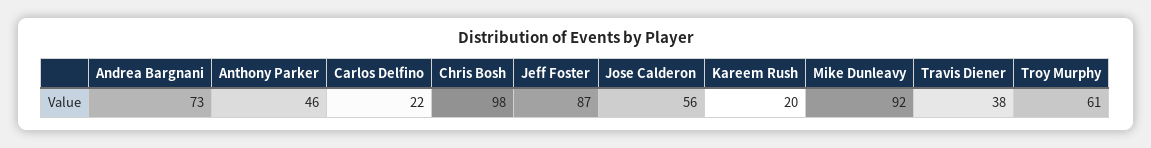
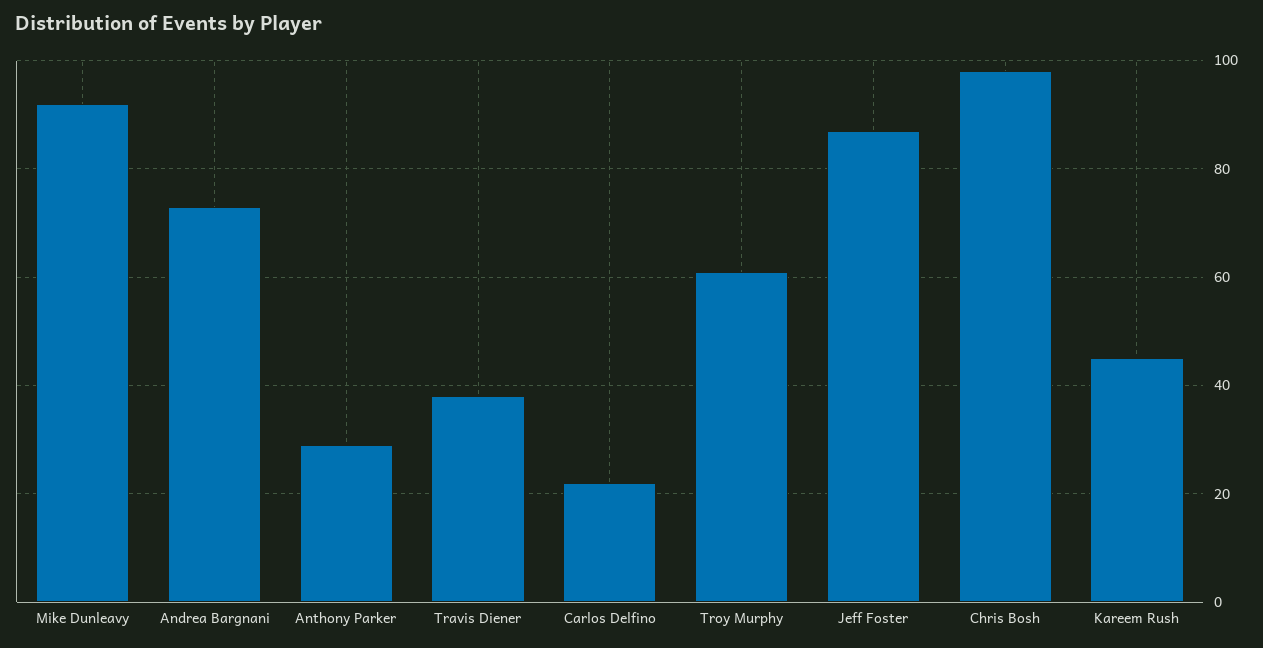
  {
    "Andrea Bargnani": 73,
-   "Anthony Parker": 46,
+   "Anthony Parker": 30,
    "Carlos Delfino": 22,
    "Chris Bosh": 98,
    "Jeff Foster": 87,
-   "Jose Calderon": 56,
-   "Kareem Rush": 20,
+   "Kareem Rush": 45,
    "Mike Dunleavy": 92,
    "Travis Diener": 38,
    "Troy Murphy": 61
  }

